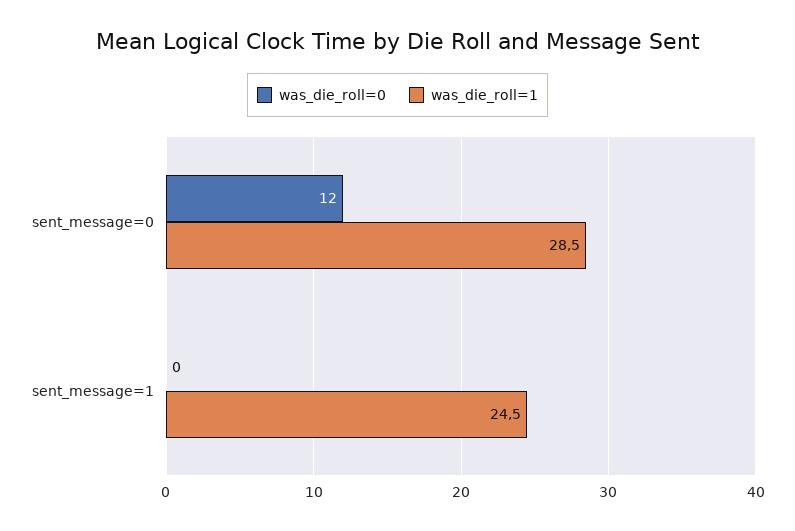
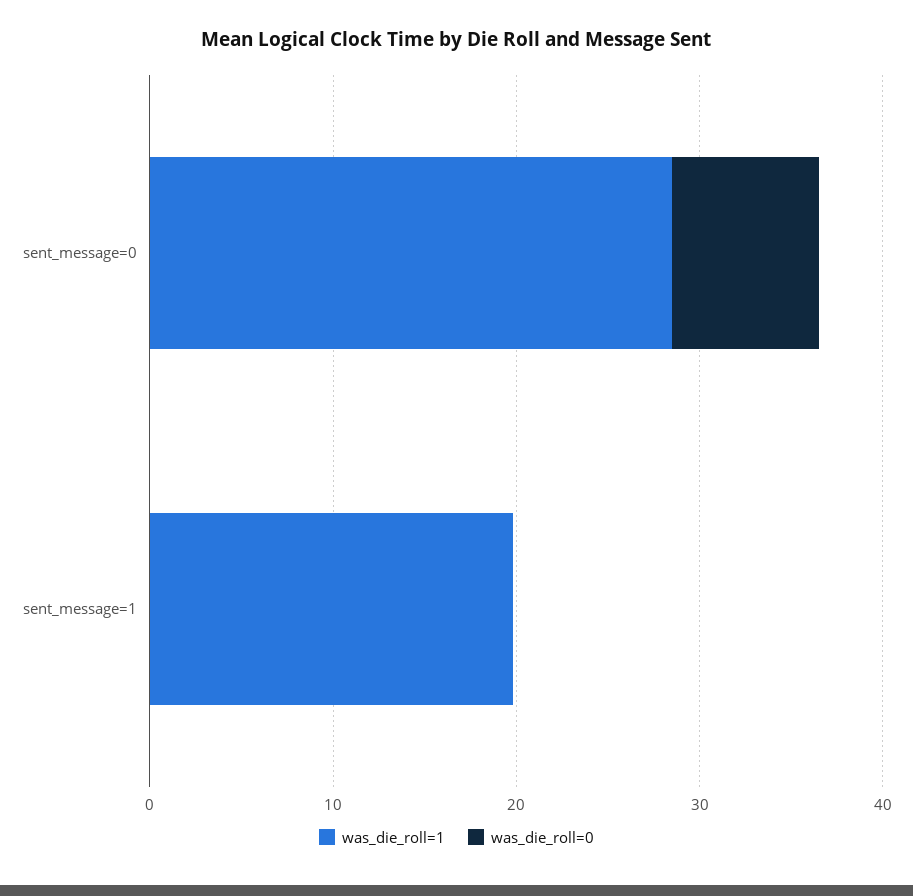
  {
    "was_die_roll=0": {
-     "sent_message=0": 12,
+     "sent_message=0": 8,
      "sent_message=1": 0
    },
    "was_die_roll=1": {
      "sent_message=0": 28.5,
-     "sent_message=1": 24.5
+     "sent_message=1": 20
    }
  }

